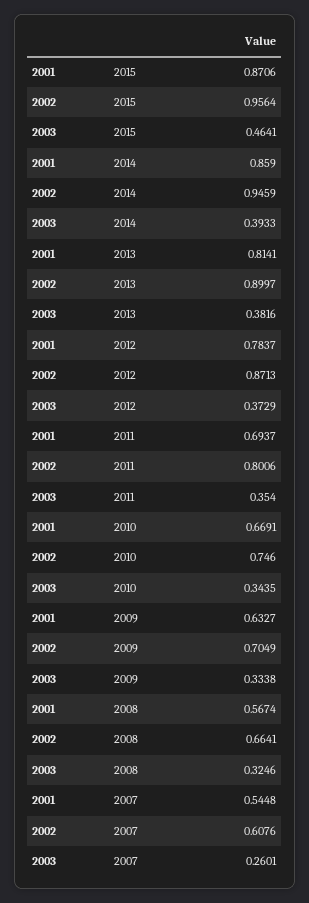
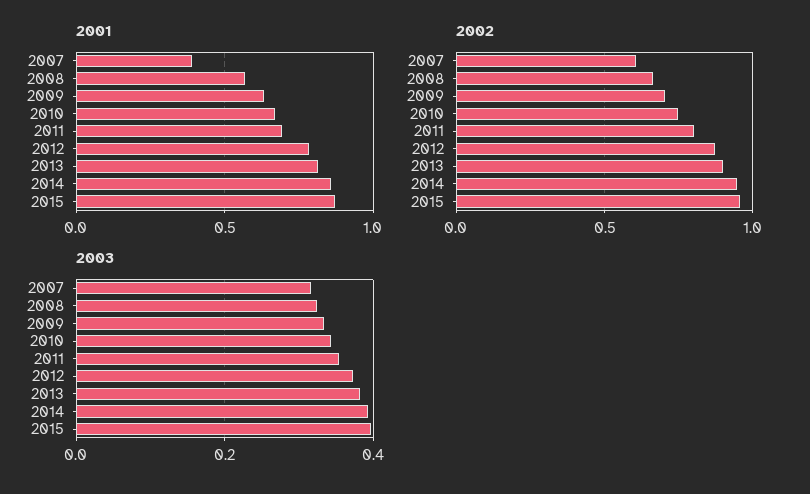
  {
    "2001": {
      "2015": 0.8706,
      "2014": 0.859,
      "2013": 0.8141,
      "2012": 0.7837,
      "2011": 0.6937,
      "2010": 0.6691,
      "2009": 0.6327,
      "2008": 0.5674,
-     "2007": 0.5448
+     "2007": 0.4
    },
    "2002": {
      "2015": 0.9564,
      "2014": 0.9459,
      "2013": 0.8997,
      "2012": 0.8713,
      "2011": 0.8006,
      "2010": 0.746,
      "2009": 0.7049,
      "2008": 0.6641,
      "2007": 0.6076
    },
    "2003": {
-     "2015": 0.4641,
+     "2015": 0.4,
      "2014": 0.3933,
      "2013": 0.3816,
      "2012": 0.3729,
      "2011": 0.354,
      "2010": 0.3435,
      "2009": 0.3338,
      "2008": 0.3246,
-     "2007": 0.2601
+     "2007": 0.32
    }
  }

